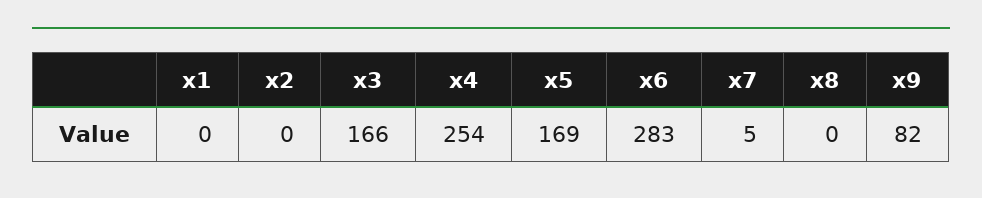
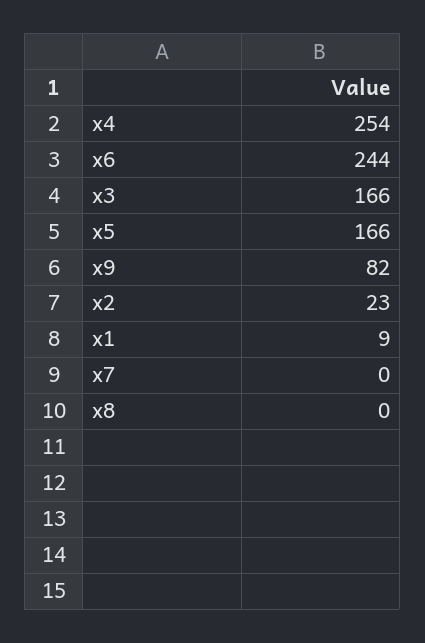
  {
-   "x1": 0,
+   "x1": 9,
-   "x2": 0,
+   "x2": 23,
    "x3": 166,
    "x4": 254,
-   "x5": 169,
+   "x5": 166,
-   "x6": 283,
+   "x6": 244,
-   "x7": 5,
+   "x7": 0,
    "x8": 0,
    "x9": 82
  }

